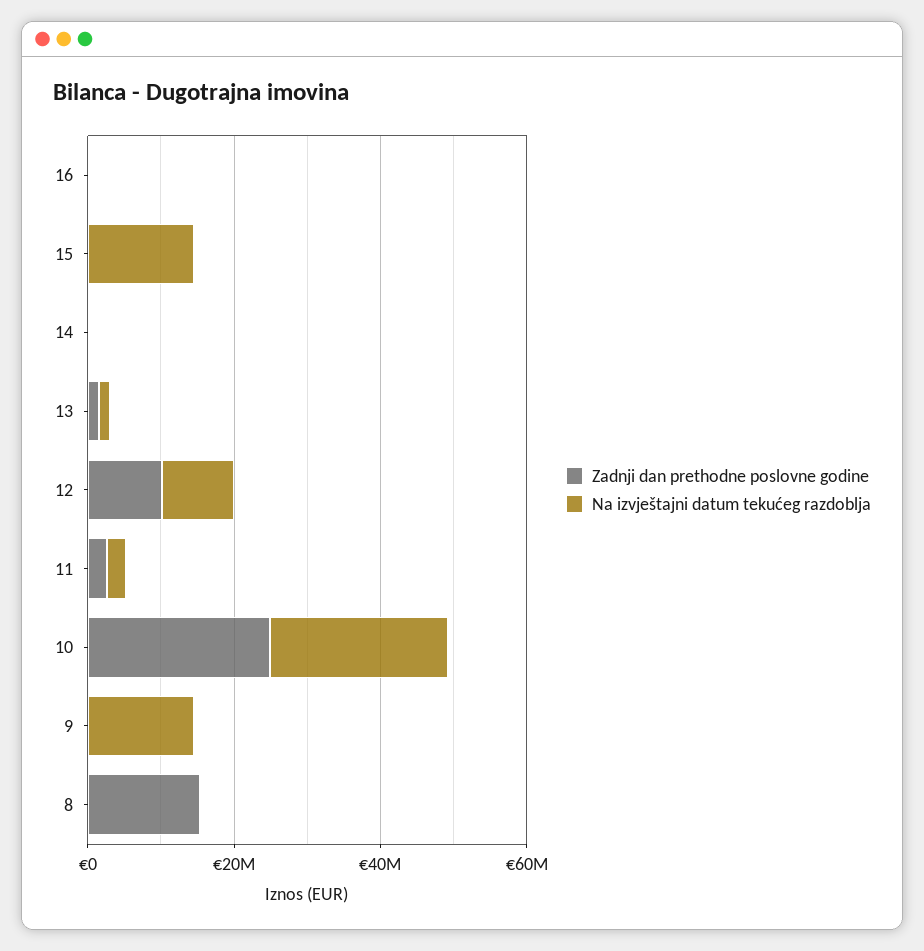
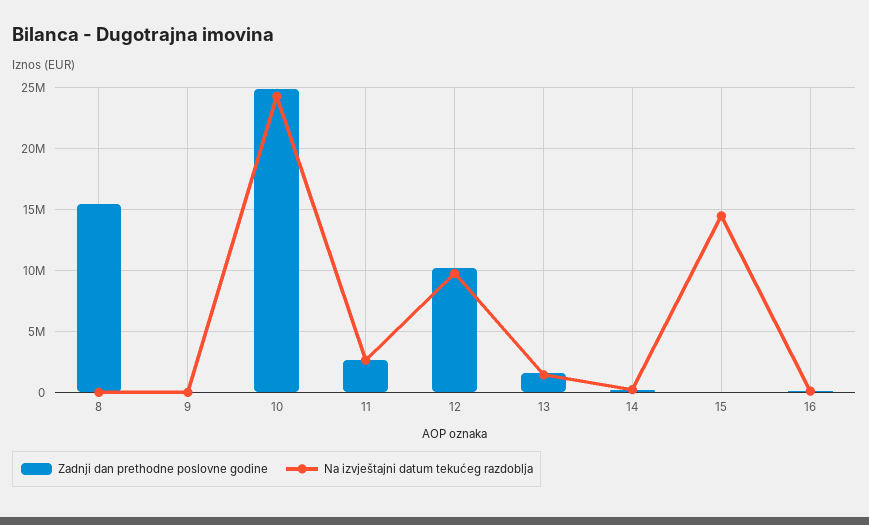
  {
    "Zadnji dan prethodne poslovne godine": {
      "16": 0,
      "15": 0,
      "14": 0,
      "13": 1500000,
      "12": 10000000,
      "11": 2500000,
      "10": 25000000,
      "9": 0,
      "8": 15500000
    },
    "Na izvještajni datum tekućeg razdoblja": {
      "16": 0,
      "15": 14500000,
      "14": 0,
      "13": 1500000,
      "12": 10000000,
      "11": 2500000,
      "10": 24500000,
-     "9": 15000000,
+     "9": 0,
      "8": 0
    }
  }

